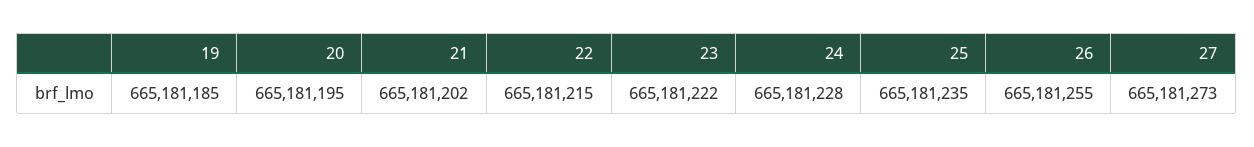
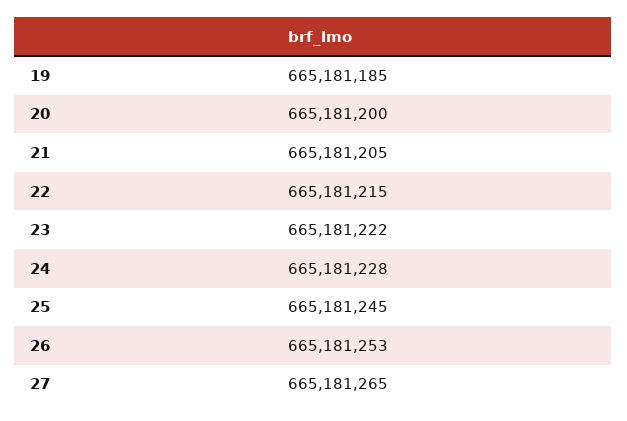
  {
    "19": 665181185,
-   "20": 665181195,
+   "20": 665181200,
-   "21": 665181202,
+   "21": 665181205,
    "22": 665181215,
    "23": 665181222,
    "24": 665181228,
-   "25": 665181235,
+   "25": 665181245,
-   "26": 665181255,
+   "26": 665181253,
-   "27": 665181273
+   "27": 665181265
  }

